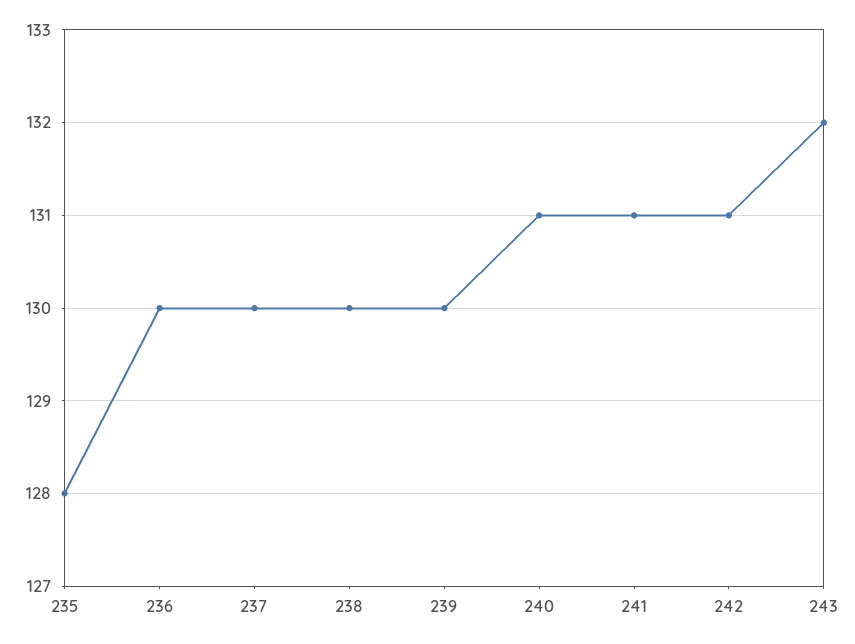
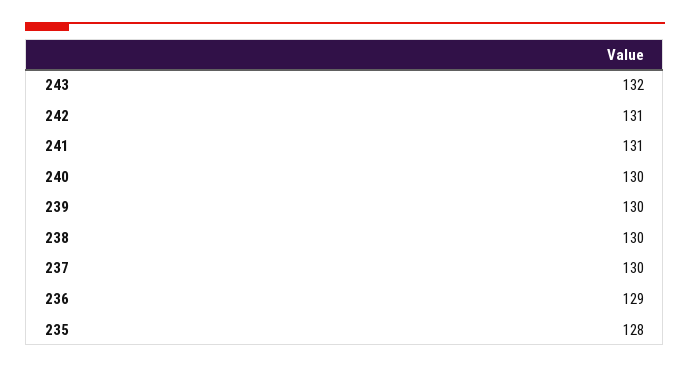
  {
    "235": 128,
-   "236": 130,
+   "236": 129,
    "237": 130,
    "238": 130,
    "239": 130,
-   "240": 131,
+   "240": 130,
    "241": 131,
    "242": 131,
    "243": 132
  }

